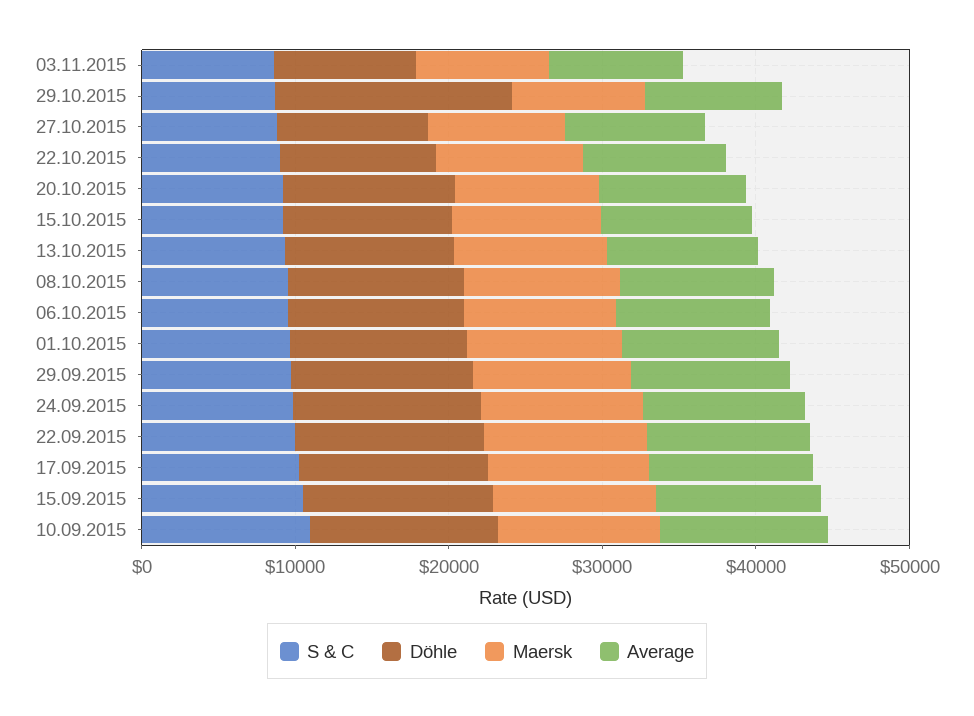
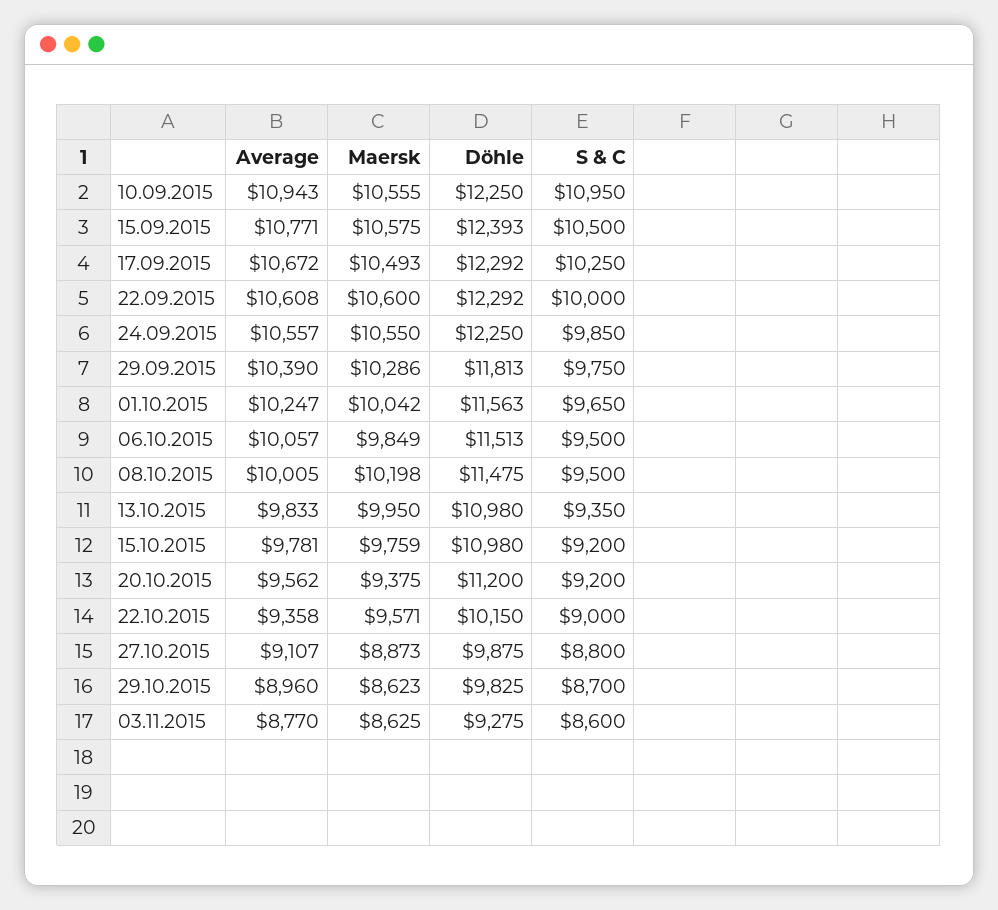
  {
    "S & C": {
      "03.11.2015": 8600,
      "29.10.2015": 8700,
      "27.10.2015": 8800,
      "22.10.2015": 9000,
      "20.10.2015": 9200,
      "15.10.2015": 9200,
      "13.10.2015": 9350,
      "08.10.2015": 9500,
      "06.10.2015": 9500,
      "01.10.2015": 9650,
      "29.09.2015": 9750,
      "24.09.2015": 9850,
      "22.09.2015": 10000,
      "17.09.2015": 10250,
      "15.09.2015": 10500,
      "10.09.2015": 10950
    },
    "Döhle": {
      "03.11.2015": 9275,
-     "29.10.2015": 16000,
+     "29.10.2015": 9825,
      "27.10.2015": 9875,
      "22.10.2015": 10150,
      "20.10.2015": 11200,
      "15.10.2015": 10980,
      "13.10.2015": 10980,
      "08.10.2015": 11475,
      "06.10.2015": 11513,
      "01.10.2015": 11563,
      "29.09.2015": 11813,
      "24.09.2015": 12250,
      "22.09.2015": 12292,
      "17.09.2015": 12292,
      "15.09.2015": 12393,
      "10.09.2015": 12250
    },
    "Maersk": {
      "03.11.2015": 8625,
      "29.10.2015": 8623,
      "27.10.2015": 8873,
      "22.10.2015": 9571,
      "20.10.2015": 9375,
      "15.10.2015": 9759,
      "13.10.2015": 9950,
      "08.10.2015": 10198,
      "06.10.2015": 9849,
      "01.10.2015": 10042,
      "29.09.2015": 10286,
      "24.09.2015": 10550,
      "22.09.2015": 10600,
      "17.09.2015": 10493,
      "15.09.2015": 10575,
      "10.09.2015": 10555
    },
    "Average": {
      "03.11.2015": 8770,
      "29.10.2015": 8960,
      "27.10.2015": 9107,
      "22.10.2015": 9358,
      "20.10.2015": 9562,
      "15.10.2015": 9781,
      "13.10.2015": 9833,
      "08.10.2015": 10005,
      "06.10.2015": 10057,
      "01.10.2015": 10247,
      "29.09.2015": 10390,
      "24.09.2015": 10557,
      "22.09.2015": 10608,
      "17.09.2015": 10672,
      "15.09.2015": 10771,
      "10.09.2015": 10943
    }
  }

